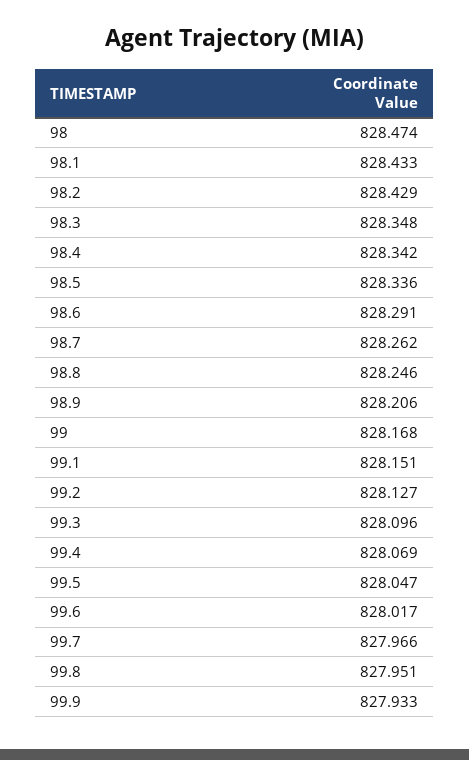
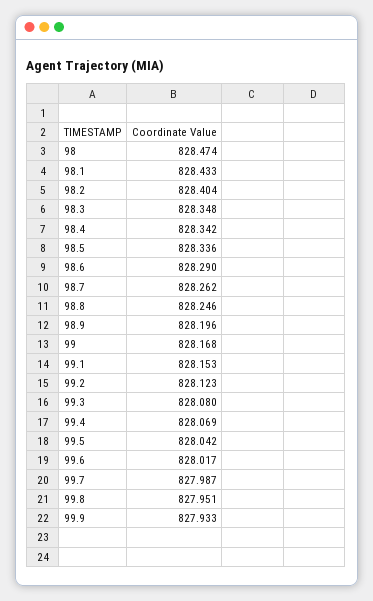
  {
    "98": 828.474,
    "98.1": 828.433,
-   "98.2": 828.429,
+   "98.2": 828.404,
    "98.3": 828.348,
    "98.4": 828.342,
    "98.5": 828.336,
-   "98.6": 828.291,
+   "98.6": 828.29,
    "98.7": 828.262,
    "98.8": 828.246,
-   "98.9": 828.206,
+   "98.9": 828.196,
    "99": 828.168,
-   "99.1": 828.151,
+   "99.1": 828.153,
-   "99.2": 828.127,
+   "99.2": 828.123,
-   "99.3": 828.096,
+   "99.3": 828.08,
    "99.4": 828.069,
-   "99.5": 828.047,
+   "99.5": 828.042,
    "99.6": 828.017,
-   "99.7": 827.966,
+   "99.7": 827.987,
    "99.8": 827.951,
    "99.9": 827.933
  }

